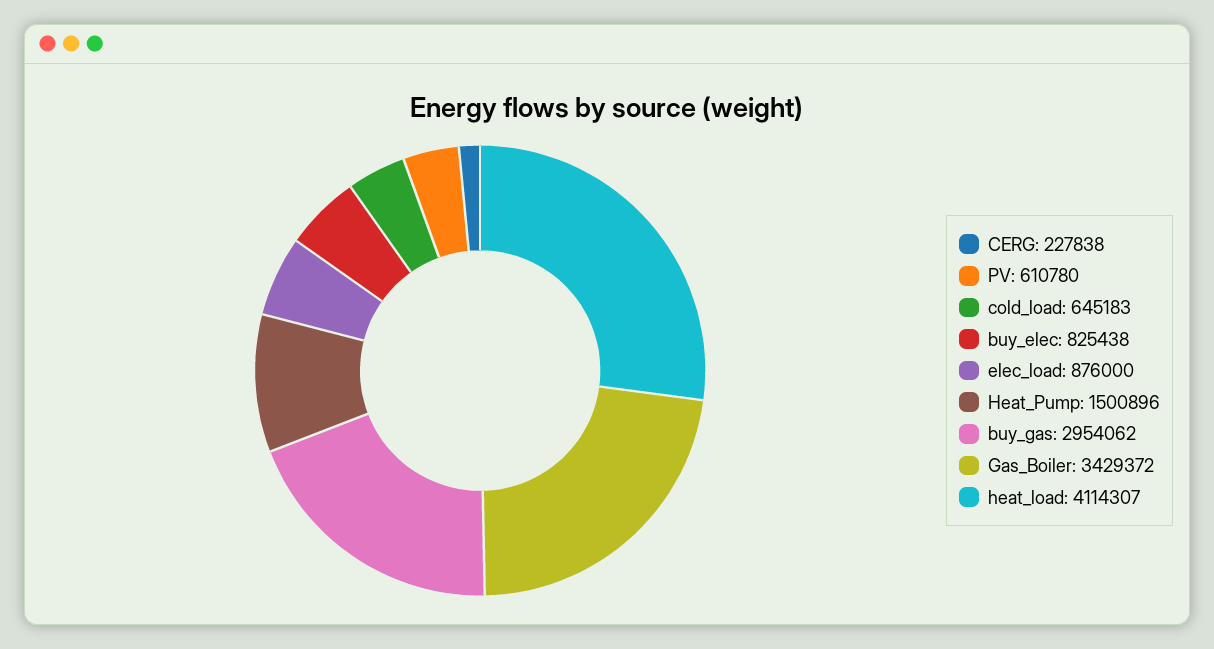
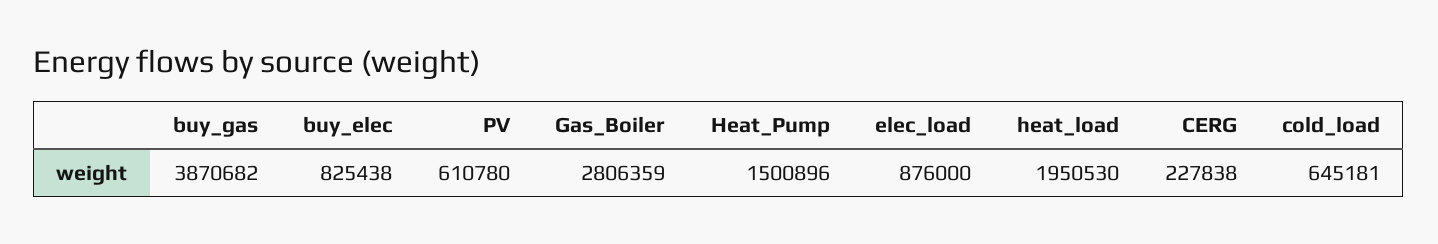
  {
    "CERG": 227838,
    "PV": 610780,
-   "cold_load": 645183,
+   "cold_load": 645181,
    "buy_elec": 825438,
    "elec_load": 876000,
    "Heat_Pump": 1500896,
-   "buy_gas": 2954062,
+   "buy_gas": 3870682,
-   "Gas_Boiler": 3429372,
+   "Gas_Boiler": 2806359,
-   "heat_load": 4114307
+   "heat_load": 1950530
  }

